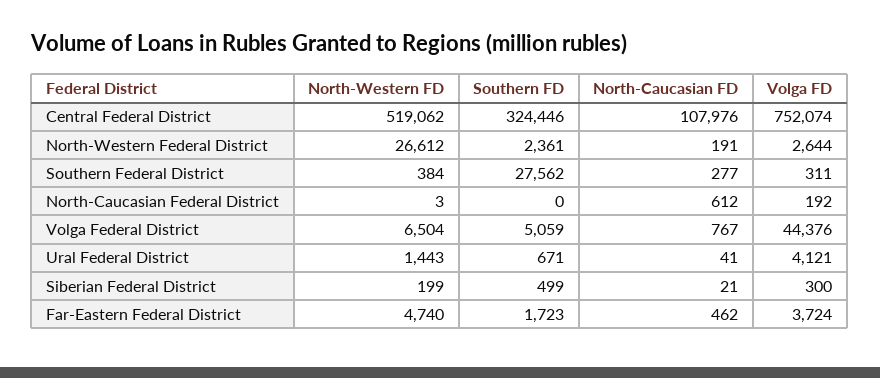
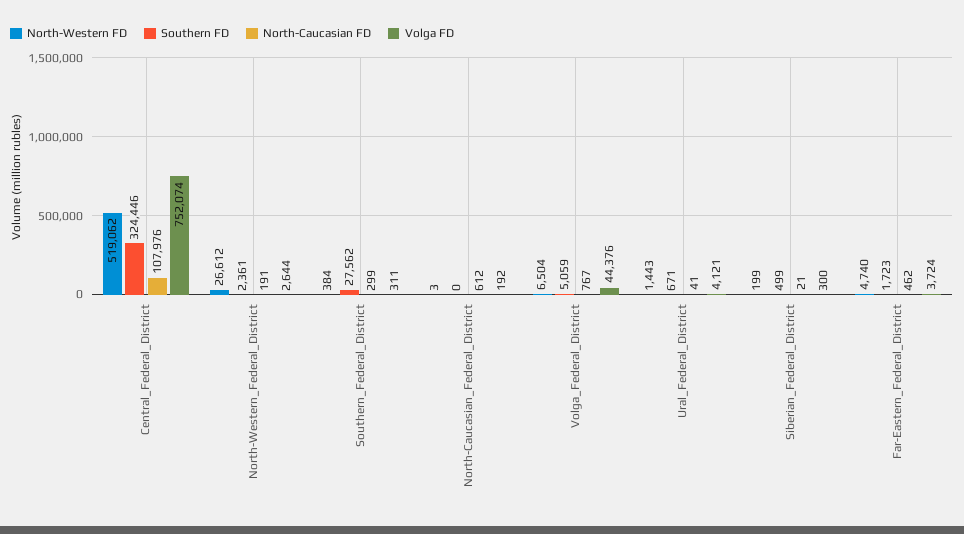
  {
    "North-Western FD": {
      "Central Federal District": 519062,
      "North-Western Federal District": 26612,
      "Southern Federal District": 384,
      "North-Caucasian Federal District": 3,
      "Volga Federal District": 6504,
      "Ural Federal District": 1443,
      "Siberian Federal District": 199,
      "Far-Eastern Federal District": 4740
    },
    "Southern FD": {
      "Central Federal District": 324446,
      "North-Western Federal District": 2361,
      "Southern Federal District": 27562,
      "North-Caucasian Federal District": 0,
      "Volga Federal District": 5059,
      "Ural Federal District": 671,
      "Siberian Federal District": 499,
      "Far-Eastern Federal District": 1723
    },
    "North-Caucasian FD": {
      "Central Federal District": 107976,
      "North-Western Federal District": 191,
-     "Southern Federal District": 277,
+     "Southern Federal District": 299,
      "North-Caucasian Federal District": 612,
      "Volga Federal District": 767,
      "Ural Federal District": 41,
      "Siberian Federal District": 21,
      "Far-Eastern Federal District": 462
    },
    "Volga FD": {
      "Central Federal District": 752074,
      "North-Western Federal District": 2644,
      "Southern Federal District": 311,
      "North-Caucasian Federal District": 192,
      "Volga Federal District": 44376,
      "Ural Federal District": 4121,
      "Siberian Federal District": 300,
      "Far-Eastern Federal District": 3724
    }
  }

